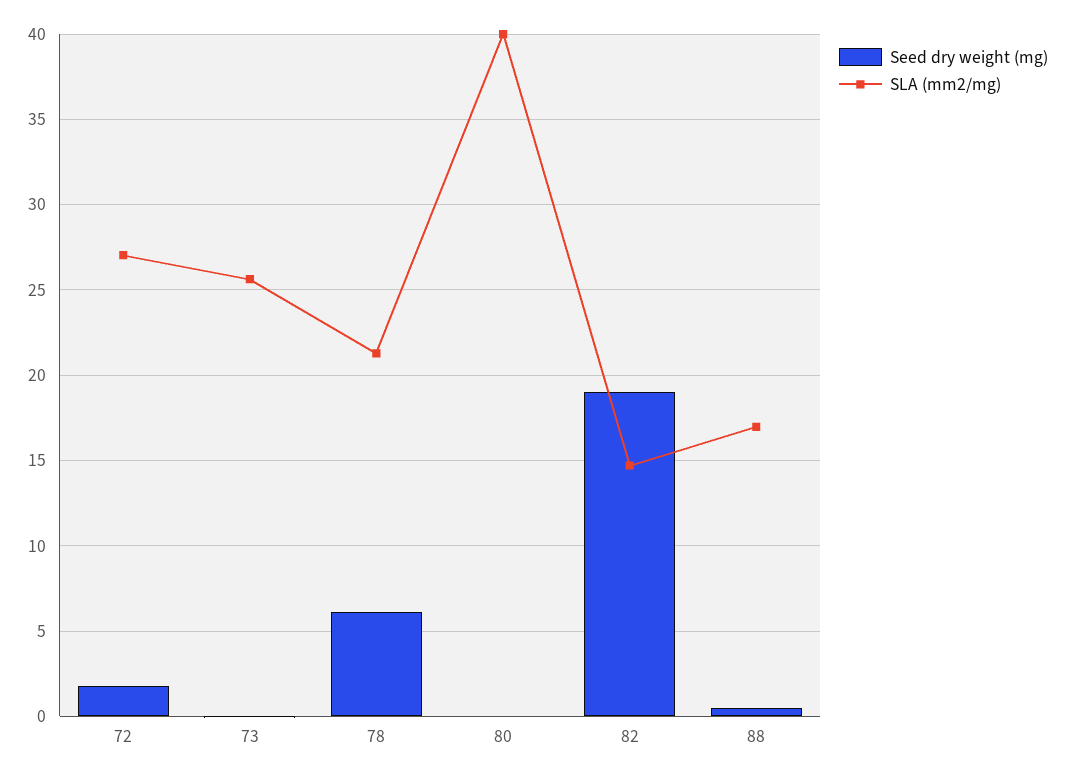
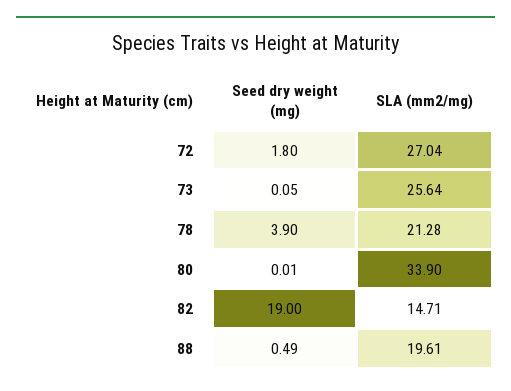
  {
    "Seed dry weight (mg)": {
      "72": 1.8,
      "73": 0.05,
-     "78": 6,
+     "78": 3.9,
      "80": 0.01,
      "82": 19,
      "88": 0.49
    },
    "SLA (mm2/mg)": {
      "72": 27.04,
      "73": 25.64,
      "78": 21.28,
-     "80": 40,
+     "80": 33.9,
      "82": 14.71,
-     "88": 17
+     "88": 19.61
    }
  }

